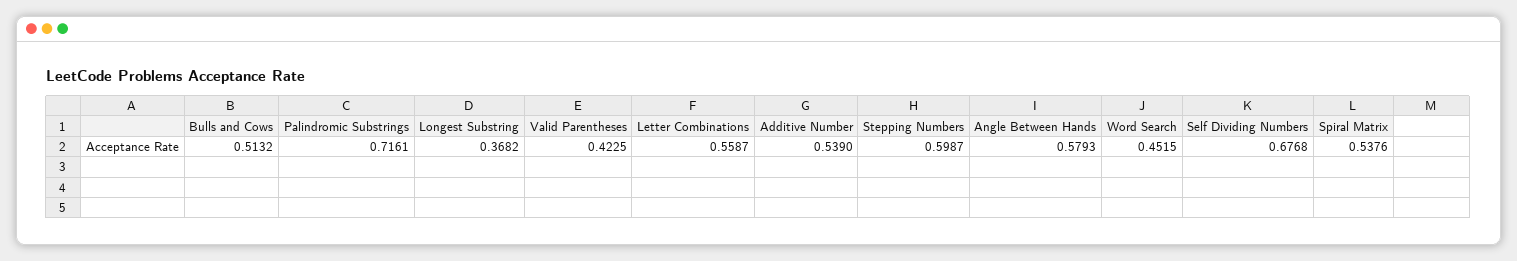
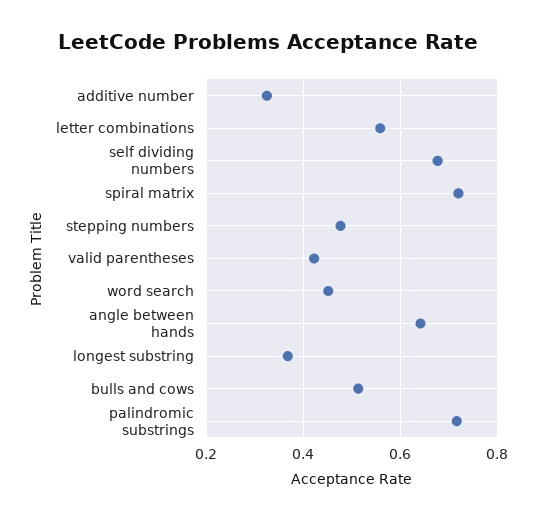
  {
    "Bulls and Cows": 0.5132,
    "Palindromic Substrings": 0.7161,
    "Longest Substring": 0.3682,
    "Valid Parentheses": 0.4225,
    "Letter Combinations": 0.5587,
-   "Additive Number": 0.539,
+   "Additive Number": 0.32,
-   "Stepping Numbers": 0.5987,
+   "Stepping Numbers": 0.48,
-   "Angle Between Hands": 0.5793,
+   "Angle Between Hands": 0.64,
    "Word Search": 0.4515,
    "Self Dividing Numbers": 0.6768,
-   "Spiral Matrix": 0.5376
+   "Spiral Matrix": 0.72
  }

